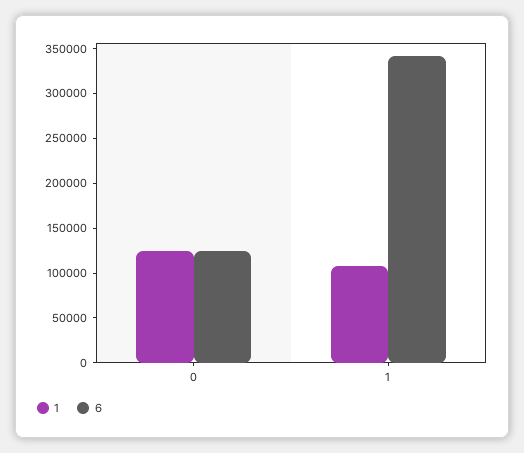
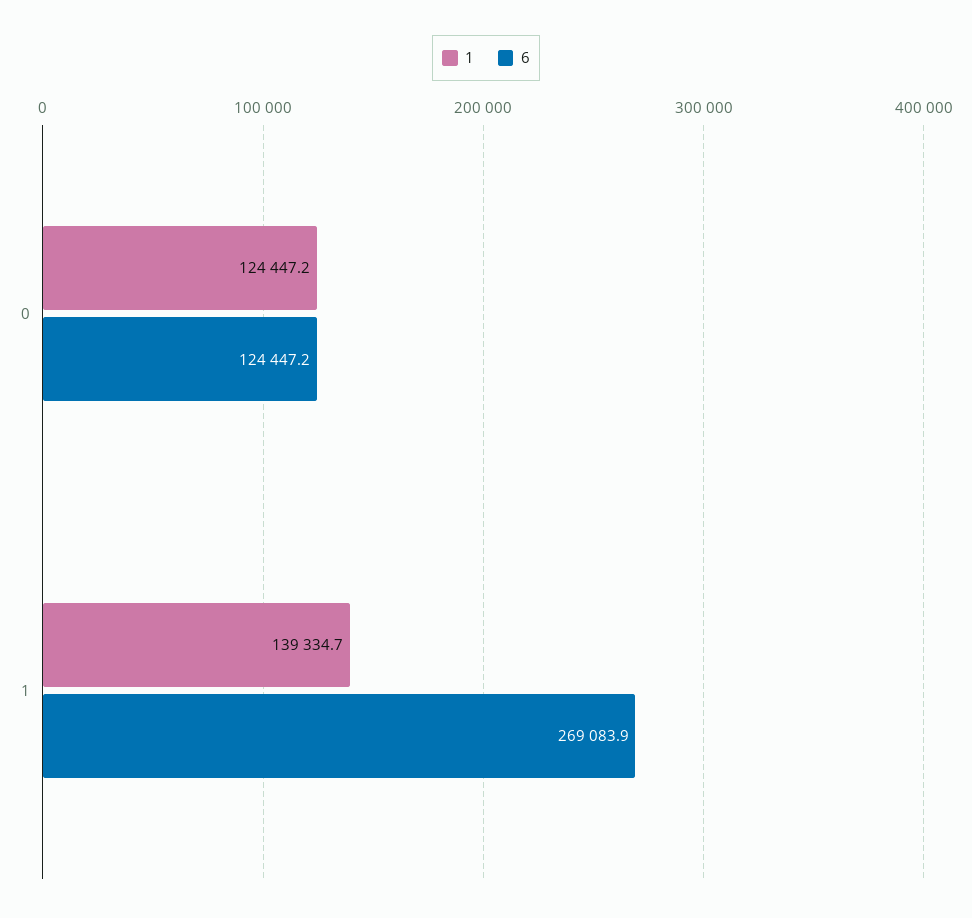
  {
    "1": {
      "0": 124447.2,
-     "1": 110000
+     "1": 139334.7
    },
    "6": {
      "0": 124447.2,
-     "1": 340000
+     "1": 269083.9
    }
  }

